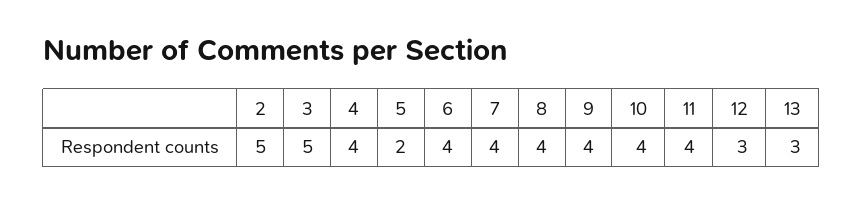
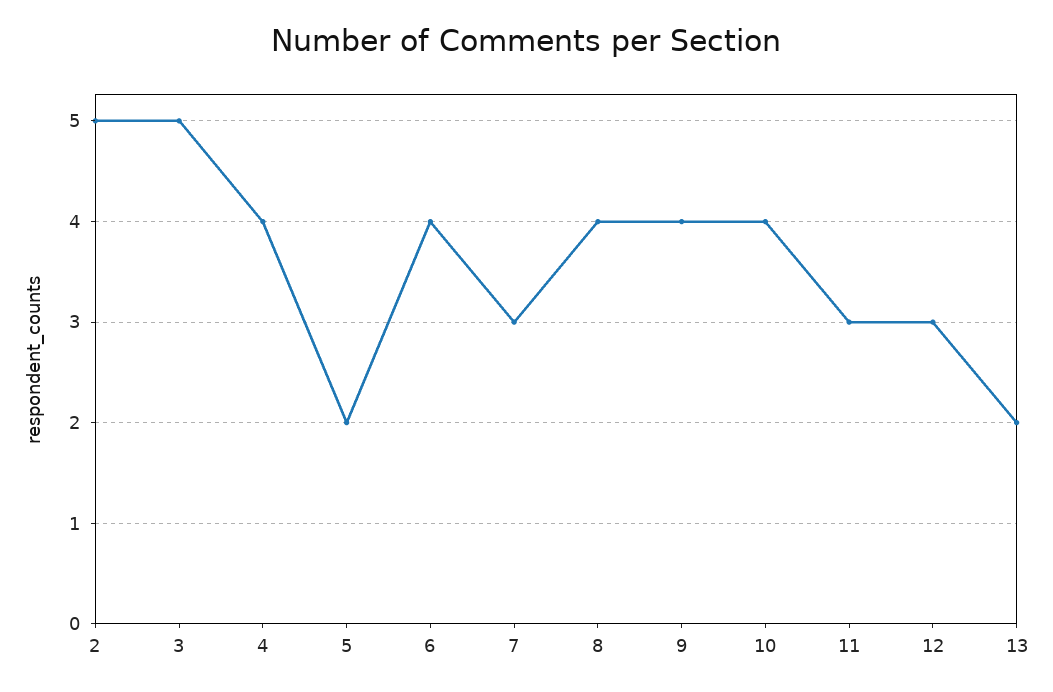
  {
    "2": 5,
    "3": 5,
    "4": 4,
    "5": 2,
    "6": 4,
-   "7": 4,
+   "7": 3,
    "8": 4,
    "9": 4,
    "10": 4,
-   "11": 4,
+   "11": 3,
    "12": 3,
-   "13": 3
+   "13": 2
  }

